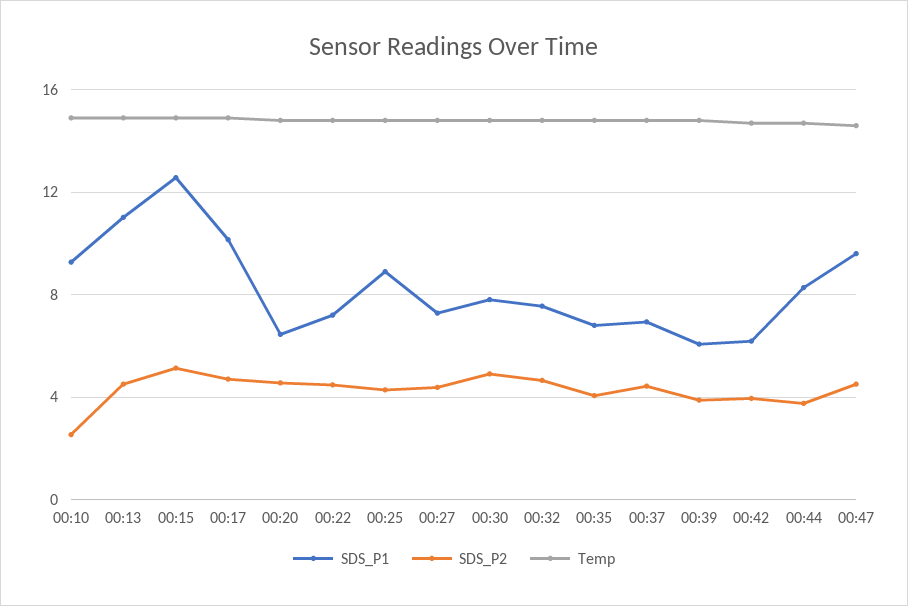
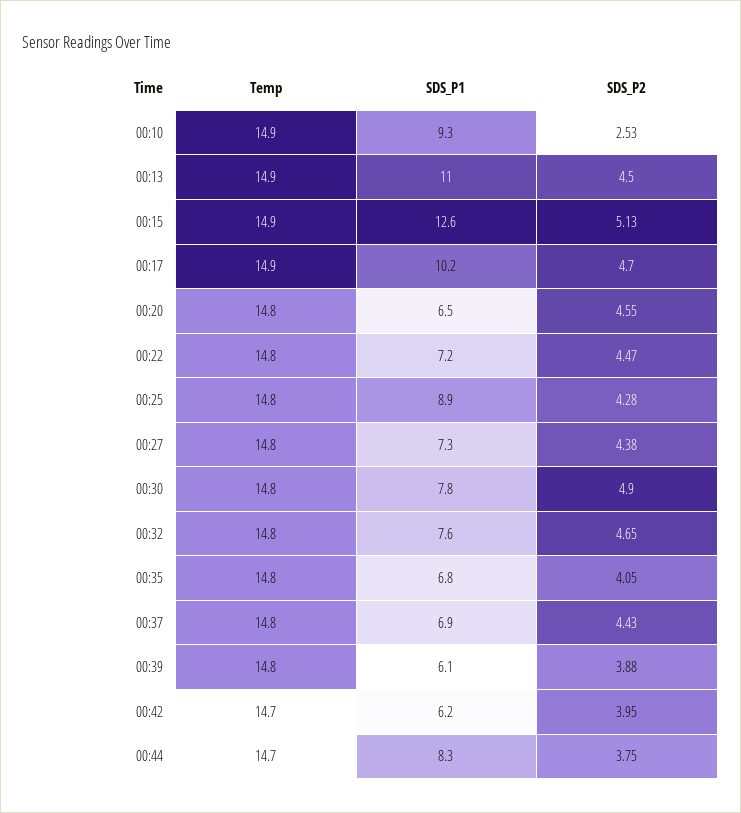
  {
    "SDS_P1": {
      "00:10": 9.3,
      "00:13": 11,
      "00:15": 12.6,
      "00:17": 10.2,
      "00:20": 6.5,
      "00:22": 7.2,
      "00:25": 8.9,
      "00:27": 7.3,
      "00:30": 7.8,
      "00:32": 7.6,
      "00:35": 6.8,
      "00:37": 6.9,
      "00:39": 6.1,
      "00:42": 6.2,
-     "00:44": 8.3,
+     "00:44": 8.3
-     "00:47": 9.5
    },
    "SDS_P2": {
      "00:10": 2.53,
      "00:13": 4.5,
      "00:15": 5.13,
      "00:17": 4.7,
      "00:20": 4.55,
      "00:22": 4.47,
      "00:25": 4.28,
      "00:27": 4.38,
      "00:30": 4.9,
      "00:32": 4.65,
      "00:35": 4.05,
      "00:37": 4.43,
      "00:39": 3.88,
      "00:42": 3.95,
-     "00:44": 3.75,
+     "00:44": 3.75
-     "00:47": 4.5
    },
    "Temp": {
      "00:10": 14.9,
      "00:13": 14.9,
      "00:15": 14.9,
      "00:17": 14.9,
      "00:20": 14.8,
      "00:22": 14.8,
      "00:25": 14.8,
      "00:27": 14.8,
      "00:30": 14.8,
      "00:32": 14.8,
      "00:35": 14.8,
      "00:37": 14.8,
      "00:39": 14.8,
      "00:42": 14.7,
-     "00:44": 14.7,
+     "00:44": 14.7
-     "00:47": 14.5
    }
  }

